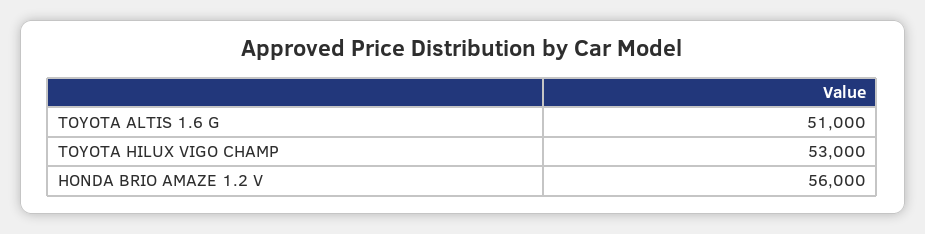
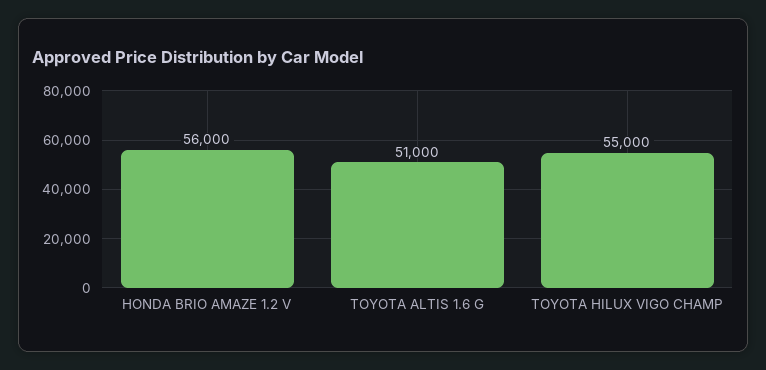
  {
    "TOYOTA ALTIS 1.6 G": 51000,
-   "TOYOTA HILUX VIGO CHAMP": 53000,
+   "TOYOTA HILUX VIGO CHAMP": 55000,
    "HONDA BRIO AMAZE 1.2 V": 56000
  }

